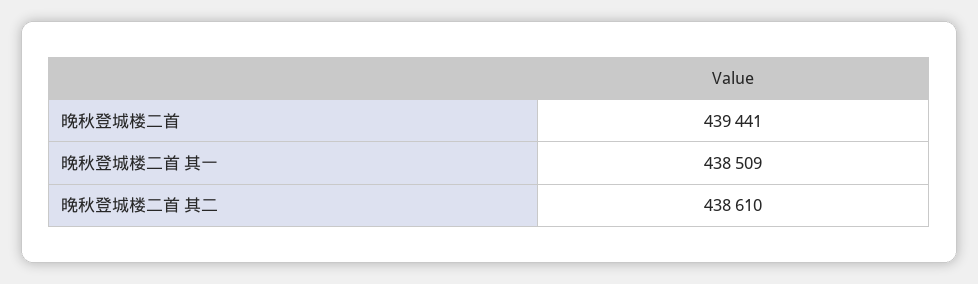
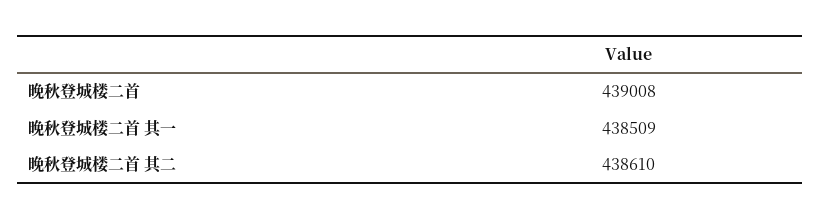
  {
-   "晚秋登城楼二首": 439441,
+   "晚秋登城楼二首": 439008,
    "晚秋登城楼二首 其一": 438509,
    "晚秋登城楼二首 其二": 438610
  }

